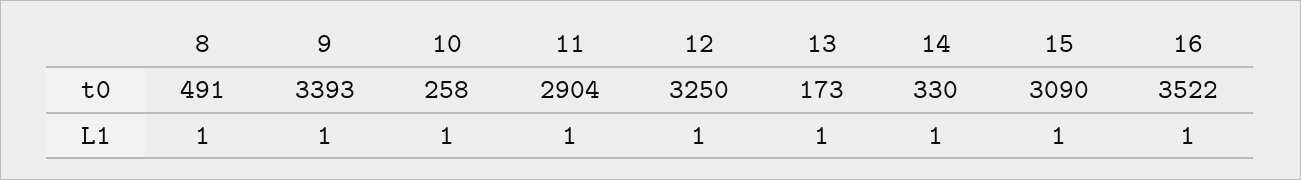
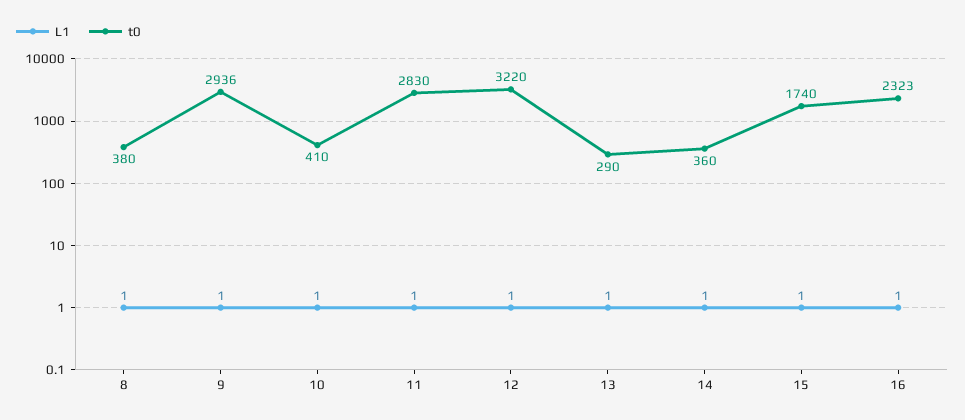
  {
    "t0": {
-     "8": 491,
+     "8": 380,
-     "9": 3393,
+     "9": 2936,
-     "10": 258,
+     "10": 410,
-     "11": 2904,
+     "11": 2830,
-     "12": 3250,
+     "12": 3220,
-     "13": 173,
+     "13": 290,
-     "14": 330,
+     "14": 360,
-     "15": 3090,
+     "15": 1740,
-     "16": 3522
+     "16": 2323
    },
    "L1": {
      "8": 1,
      "9": 1,
      "10": 1,
      "11": 1,
      "12": 1,
      "13": 1,
      "14": 1,
      "15": 1,
      "16": 1
    }
  }

